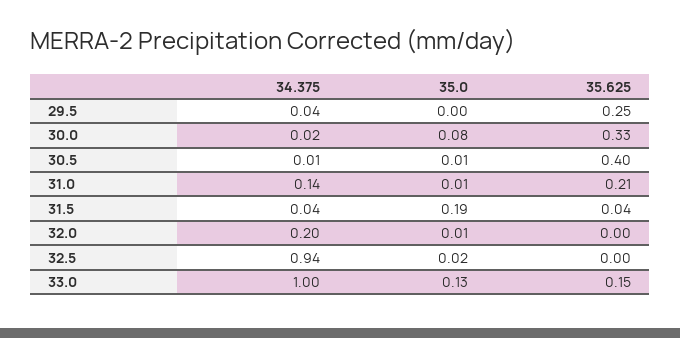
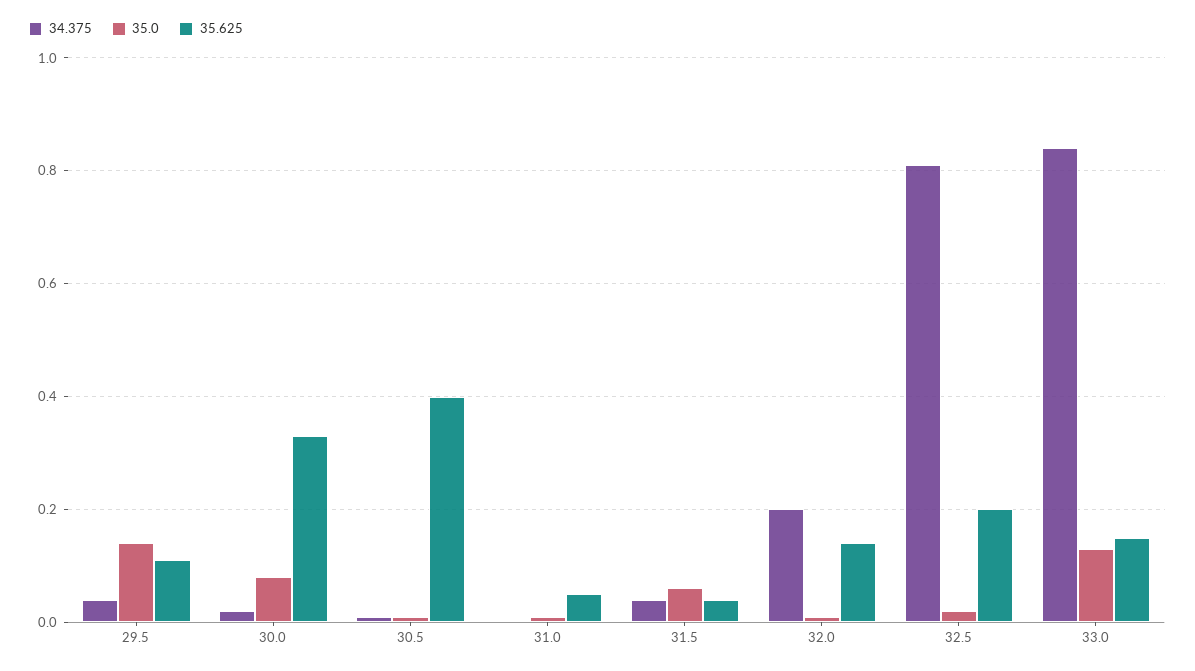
  {
    "34.375": {
      "29.5": 0.04,
      "30.0": 0.02,
      "30.5": 0.01,
-     "31.0": 0.14,
+     "31.0": 0,
      "31.5": 0.04,
      "32.0": 0.2,
-     "32.5": 0.94,
+     "32.5": 0.8,
-     "33.0": 1
+     "33.0": 0.85
    },
    "35.0": {
-     "29.5": 0,
+     "29.5": 0.15,
      "30.0": 0.08,
      "30.5": 0.01,
      "31.0": 0.01,
-     "31.5": 0.19,
+     "31.5": 0.05,
      "32.0": 0.01,
      "32.5": 0.02,
      "33.0": 0.13
    },
    "35.625": {
-     "29.5": 0.25,
+     "29.5": 0.1,
      "30.0": 0.33,
      "30.5": 0.4,
-     "31.0": 0.21,
+     "31.0": 0.05,
      "31.5": 0.04,
-     "32.0": 0,
+     "32.0": 0.15,
-     "32.5": 0,
+     "32.5": 0.2,
      "33.0": 0.15
    }
  }

